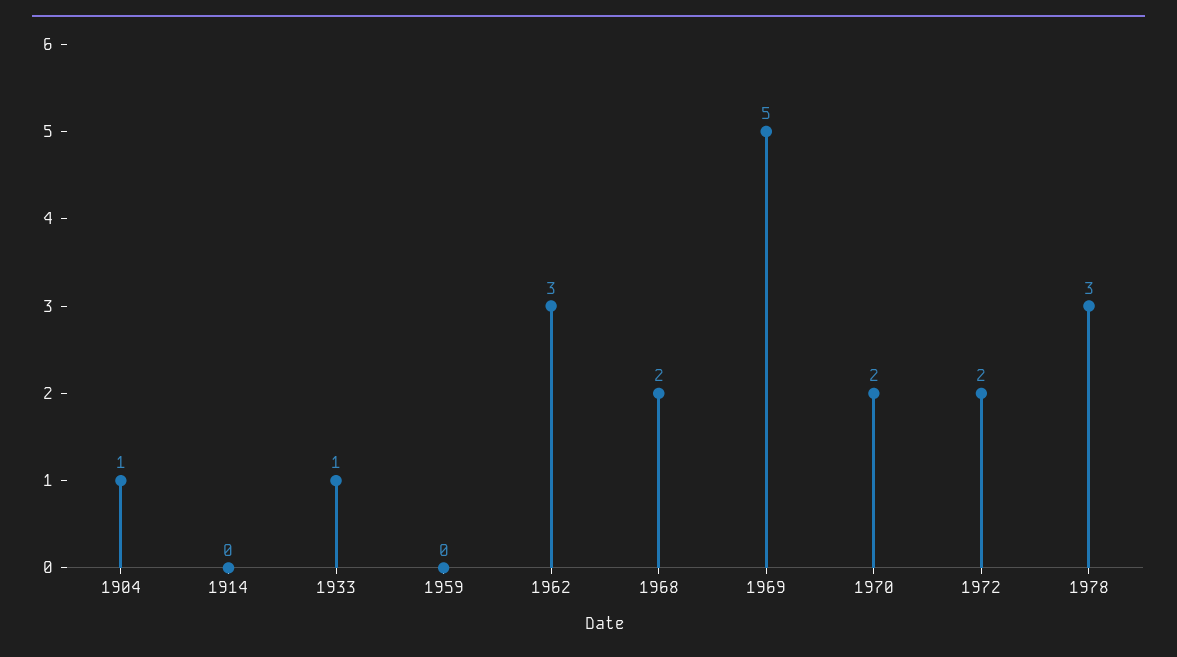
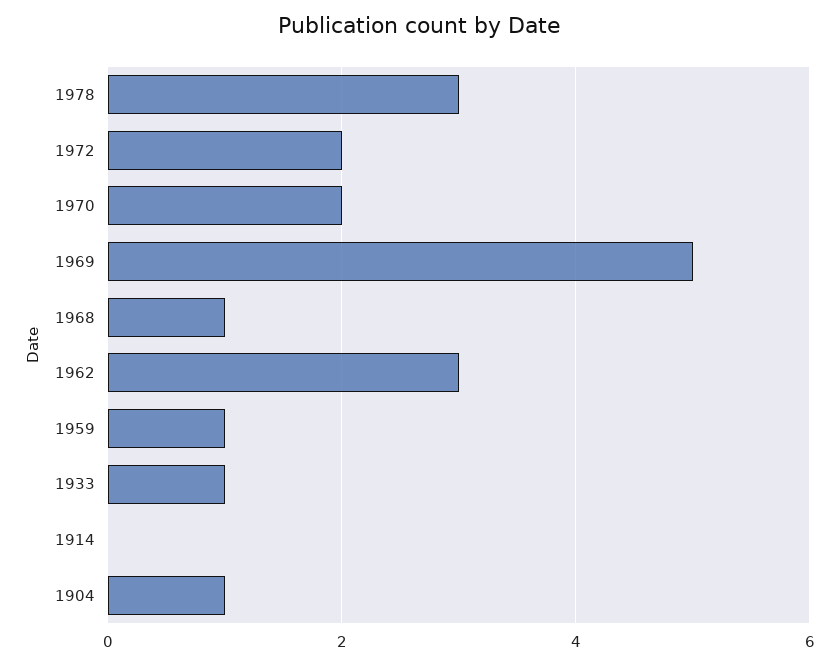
  {
    "1904": 1,
    "1914": 0,
    "1933": 1,
-   "1959": 0,
+   "1959": 1,
    "1962": 3,
-   "1968": 2,
+   "1968": 1,
    "1969": 5,
    "1970": 2,
    "1972": 2,
    "1978": 3
  }

